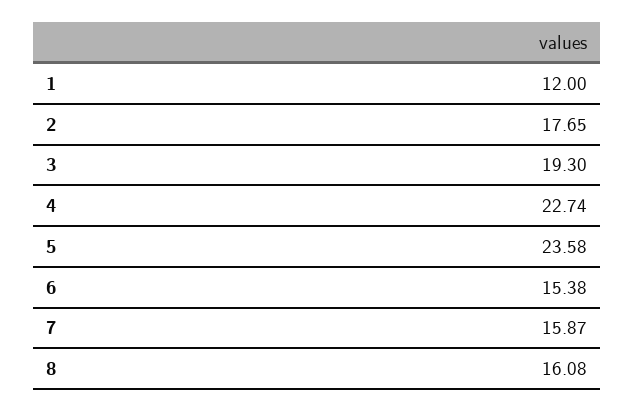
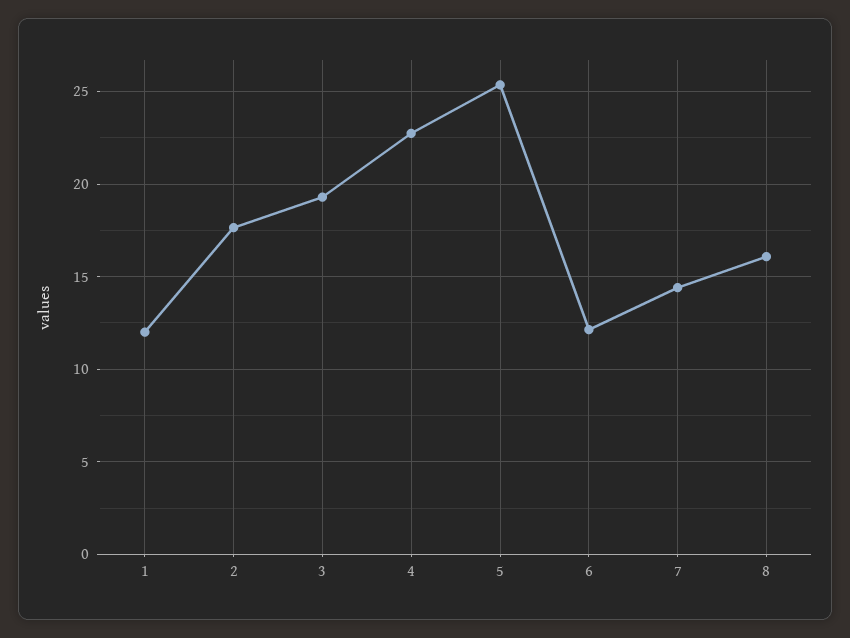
  {
    "1": 12,
    "2": 17.65,
    "3": 19.3,
    "4": 22.74,
-   "5": 23.58,
+   "5": 25.5,
-   "6": 15.38,
+   "6": 12,
-   "7": 15.87,
+   "7": 14.5,
    "8": 16.08
  }

